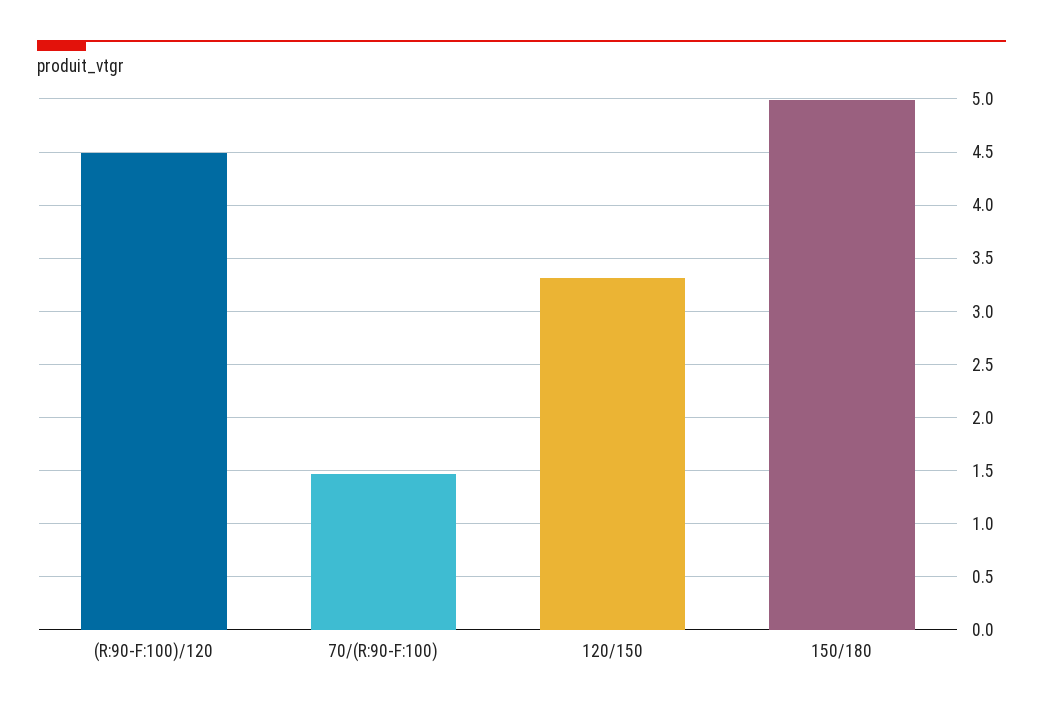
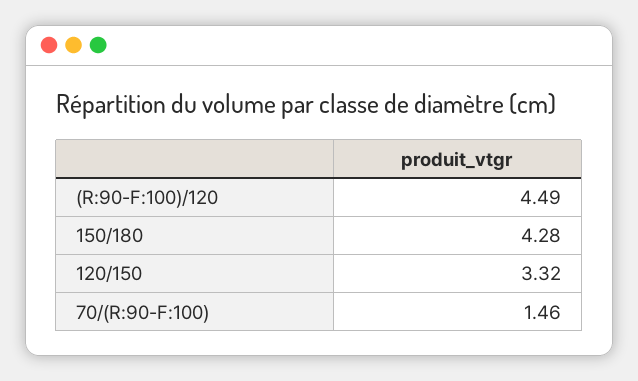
  {
    "(R:90-F:100)/120": 4.49,
    "70/(R:90-F:100)": 1.46,
    "120/150": 3.32,
-   "150/180": 5
+   "150/180": 4.28
  }

